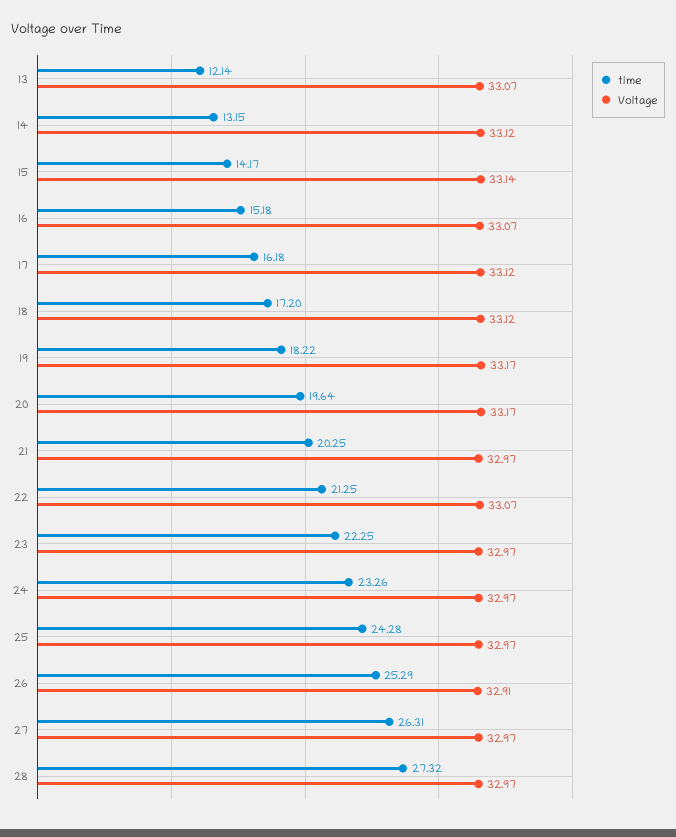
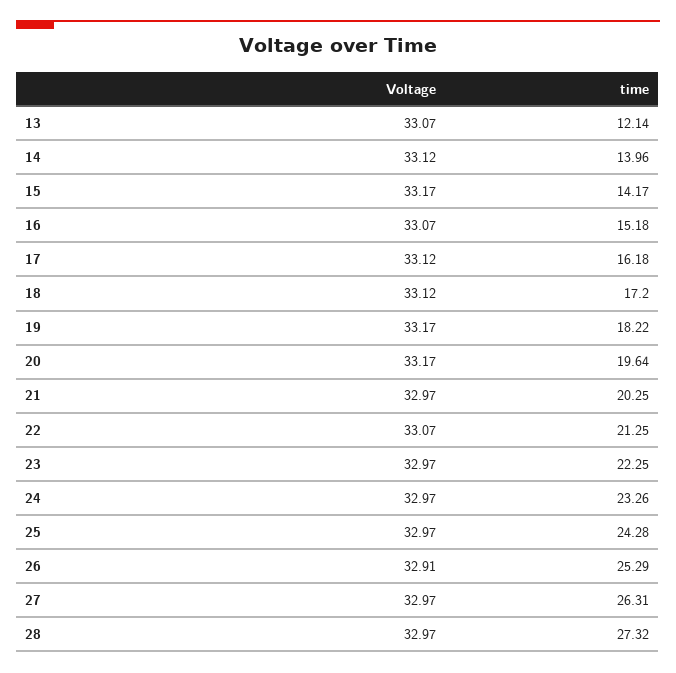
  {
    "time": {
      "13": 12.14,
-     "14": 13.15,
+     "14": 13.96,
      "15": 14.17,
      "16": 15.18,
      "17": 16.18,
      "18": 17.2,
      "19": 18.22,
      "20": 19.64,
      "21": 20.25,
      "22": 21.25,
      "23": 22.25,
      "24": 23.26,
      "25": 24.28,
      "26": 25.29,
      "27": 26.31,
      "28": 27.32
    },
    "Voltage": {
      "13": 33.07,
      "14": 33.12,
-     "15": 33.14,
+     "15": 33.17,
      "16": 33.07,
      "17": 33.12,
      "18": 33.12,
      "19": 33.17,
      "20": 33.17,
      "21": 32.97,
      "22": 33.07,
      "23": 32.97,
      "24": 32.97,
      "25": 32.97,
      "26": 32.91,
      "27": 32.97,
      "28": 32.97
    }
  }

